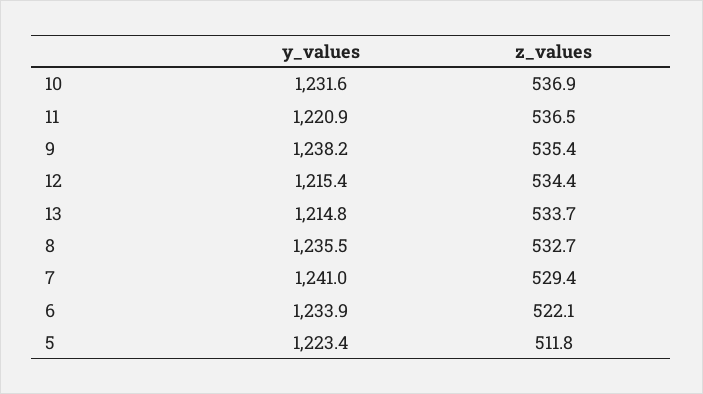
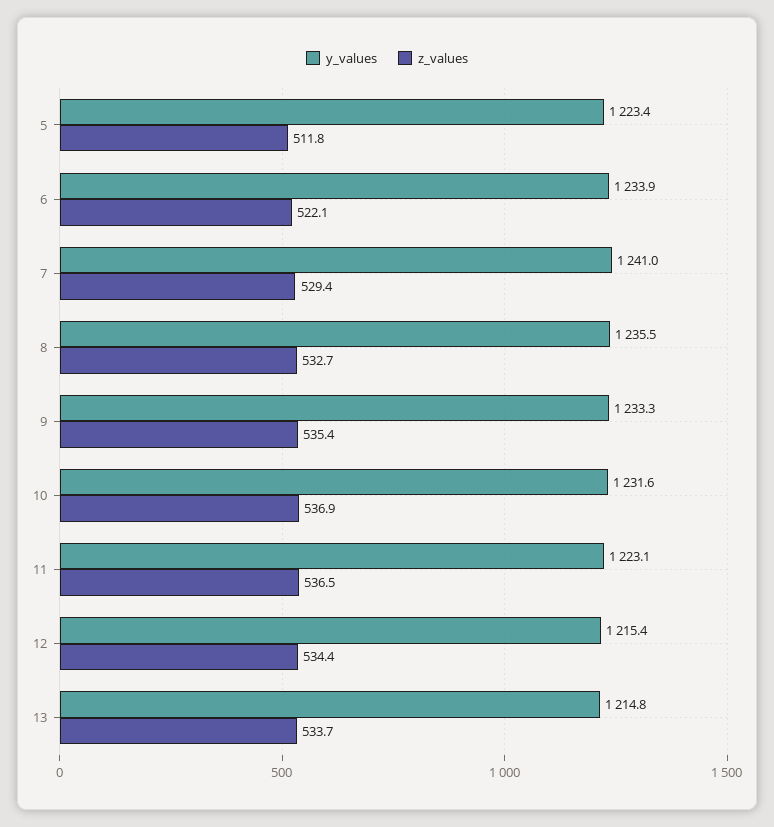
  {
    "y_values": {
      "10": 1231.6,
-     "11": 1220.9,
+     "11": 1223.1,
-     "9": 1238.2,
+     "9": 1233.3,
      "12": 1215.4,
      "13": 1214.8,
      "8": 1235.5,
      "7": 1241,
      "6": 1233.9,
      "5": 1223.4
    },
    "z_values": {
      "10": 536.9,
      "11": 536.5,
      "9": 535.4,
      "12": 534.4,
      "13": 533.7,
      "8": 532.7,
      "7": 529.4,
      "6": 522.1,
      "5": 511.8
    }
  }

